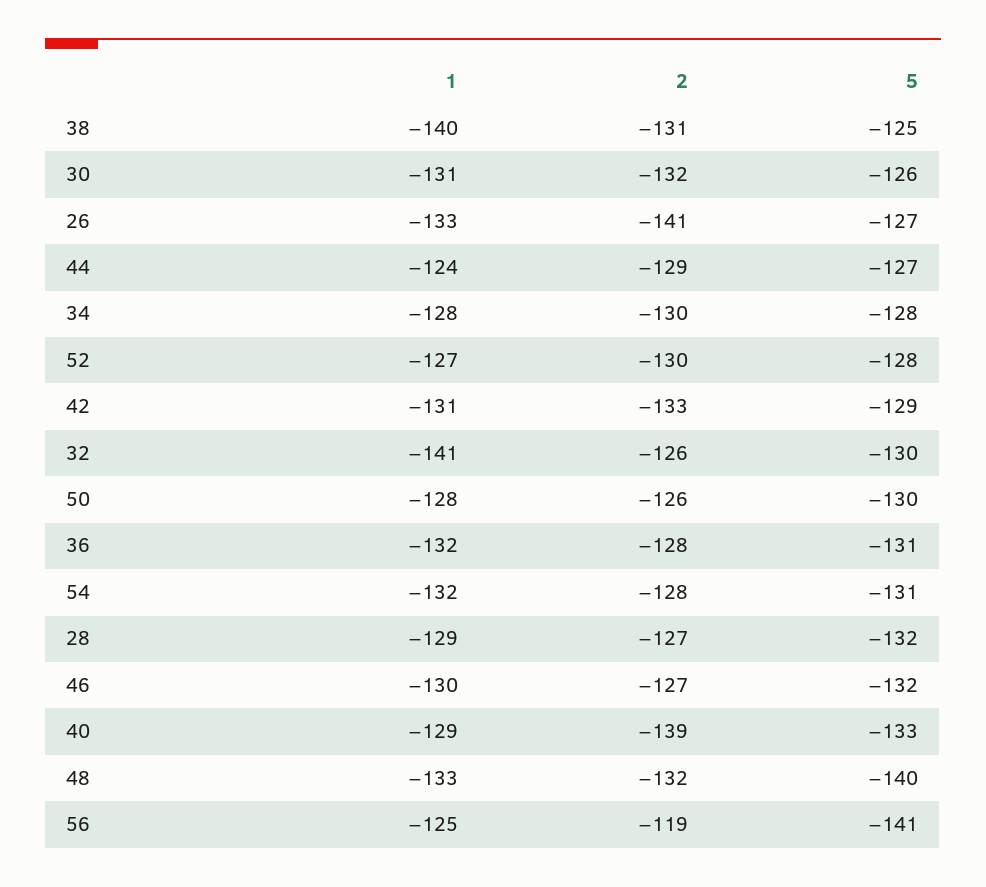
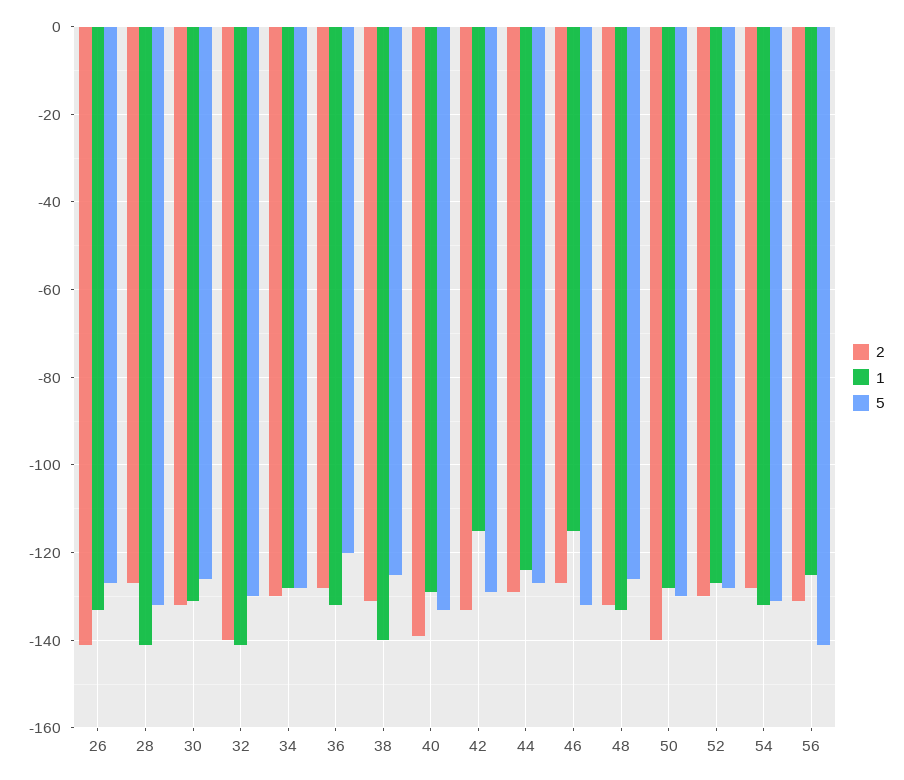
  {
    "1": {
      "38": -140,
      "30": -131,
      "26": -133,
      "44": -124,
      "34": -128,
      "52": -127,
-     "42": -131,
+     "42": -115,
      "32": -141,
      "50": -128,
      "36": -132,
      "54": -132,
-     "28": -129,
+     "28": -140,
-     "46": -130,
+     "46": -115,
      "40": -129,
      "48": -133,
      "56": -125
    },
    "2": {
      "38": -131,
      "30": -132,
      "26": -141,
      "44": -129,
      "34": -130,
      "52": -130,
      "42": -133,
-     "32": -126,
+     "32": -140,
-     "50": -126,
+     "50": -140,
      "36": -128,
      "54": -128,
      "28": -127,
      "46": -127,
      "40": -139,
      "48": -132,
-     "56": -119
+     "56": -130
    },
    "5": {
      "38": -125,
      "30": -126,
      "26": -127,
      "44": -127,
      "34": -128,
      "52": -128,
      "42": -129,
      "32": -130,
      "50": -130,
-     "36": -131,
+     "36": -120,
      "54": -131,
      "28": -132,
      "46": -132,
      "40": -133,
-     "48": -140,
+     "48": -125,
      "56": -141
    }
  }

